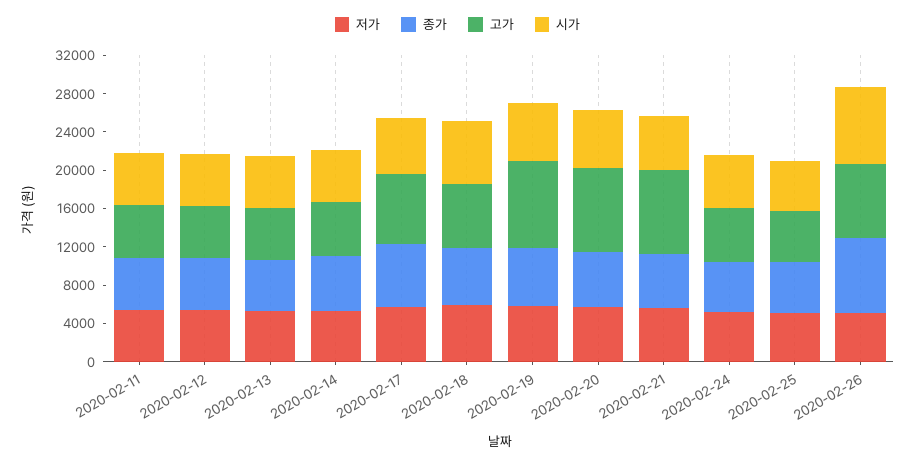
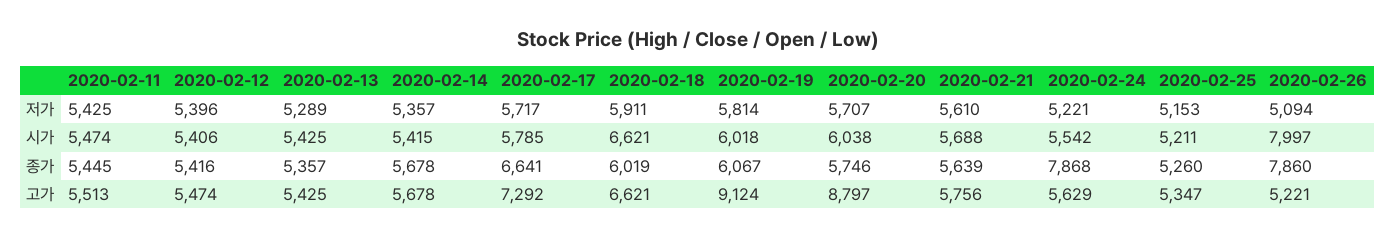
  {
    "저가": {
      "2020-02-11": 5425,
      "2020-02-12": 5396,
      "2020-02-13": 5289,
      "2020-02-14": 5357,
      "2020-02-17": 5717,
      "2020-02-18": 5911,
      "2020-02-19": 5814,
      "2020-02-20": 5707,
      "2020-02-21": 5610,
      "2020-02-24": 5221,
      "2020-02-25": 5153,
      "2020-02-26": 5094
    },
    "종가": {
      "2020-02-11": 5445,
      "2020-02-12": 5416,
      "2020-02-13": 5357,
      "2020-02-14": 5678,
      "2020-02-17": 6641,
      "2020-02-18": 6019,
      "2020-02-19": 6067,
      "2020-02-20": 5746,
      "2020-02-21": 5639,
-     "2020-02-24": 5000,
+     "2020-02-24": 7868,
      "2020-02-25": 5260,
      "2020-02-26": 7860
    },
    "고가": {
      "2020-02-11": 5513,
      "2020-02-12": 5474,
      "2020-02-13": 5425,
      "2020-02-14": 5678,
      "2020-02-17": 7292,
      "2020-02-18": 6621,
      "2020-02-19": 9124,
      "2020-02-20": 8797,
-     "2020-02-21": 9000,
+     "2020-02-21": 5756,
      "2020-02-24": 5629,
      "2020-02-25": 5347,
-     "2020-02-26": 8000
+     "2020-02-26": 5221
    },
    "시가": {
      "2020-02-11": 5474,
      "2020-02-12": 5406,
      "2020-02-13": 5425,
      "2020-02-14": 5415,
      "2020-02-17": 5785,
      "2020-02-18": 6621,
      "2020-02-19": 6018,
      "2020-02-20": 6038,
      "2020-02-21": 5688,
      "2020-02-24": 5542,
      "2020-02-25": 5211,
      "2020-02-26": 7997
    }
  }

